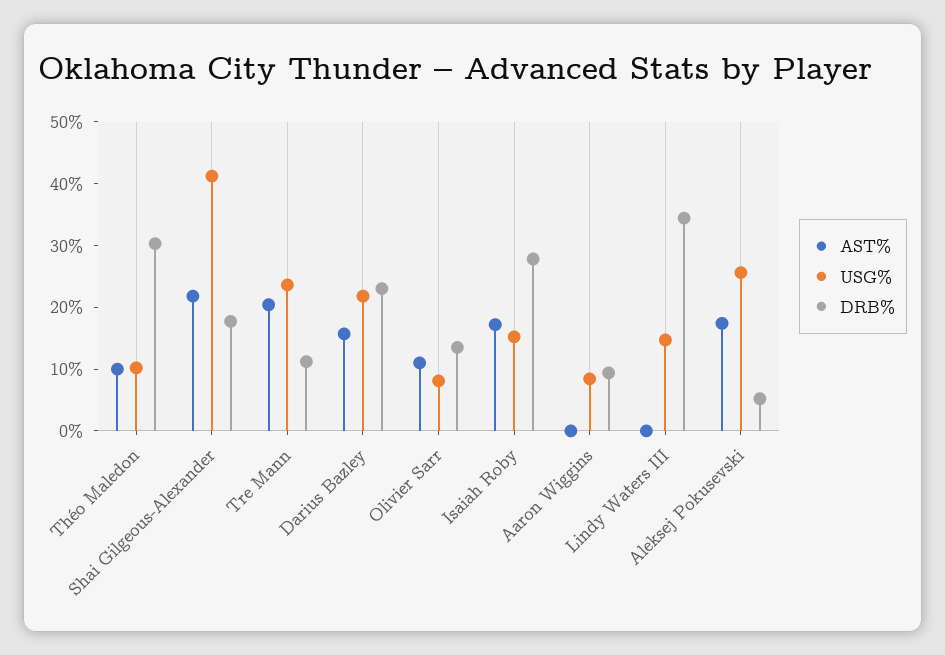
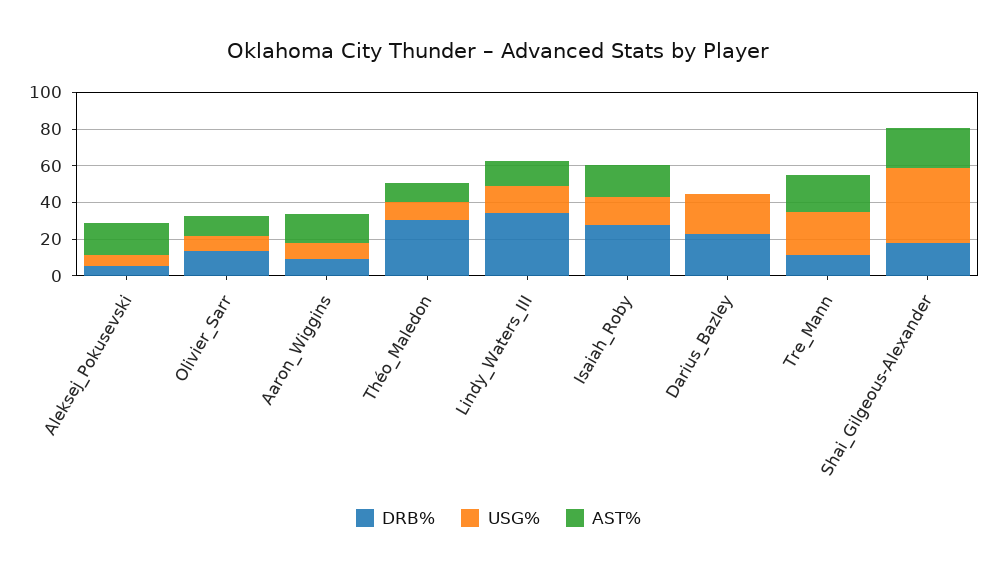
  {
    "AST%": {
      "Théo Maledon": 10,
      "Shai Gilgeous-Alexander": 22,
      "Tre Mann": 20,
-     "Darius Bazley": 16,
+     "Darius Bazley": 0,
      "Olivier Sarr": 12,
      "Isaiah Roby": 18,
-     "Aaron Wiggins": 0,
+     "Aaron Wiggins": 15,
-     "Lindy Waters III": 0,
+     "Lindy Waters III": 15,
      "Aleksej Pokusevski": 18
    },
    "USG%": {
      "Théo Maledon": 10,
      "Shai Gilgeous-Alexander": 42,
      "Tre Mann": 24,
      "Darius Bazley": 22,
      "Olivier Sarr": 8,
      "Isaiah Roby": 16,
      "Aaron Wiggins": 8,
      "Lindy Waters III": 14,
-     "Aleksej Pokusevski": 26
+     "Aleksej Pokusevski": 5
    },
    "DRB%": {
      "Théo Maledon": 30,
      "Shai Gilgeous-Alexander": 18,
      "Tre Mann": 12,
      "Darius Bazley": 24,
      "Olivier Sarr": 14,
      "Isaiah Roby": 28,
      "Aaron Wiggins": 10,
      "Lindy Waters III": 34,
      "Aleksej Pokusevski": 6
    }
  }

